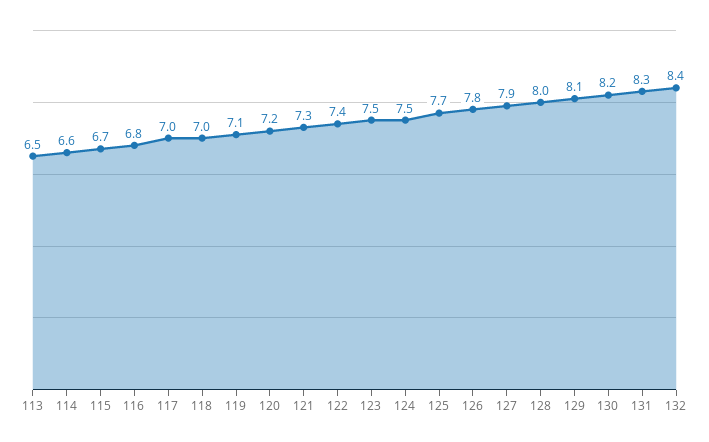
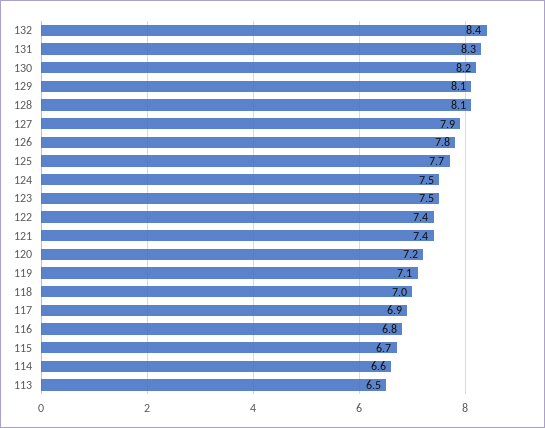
  {
    "113": 6.5,
    "114": 6.6,
    "115": 6.7,
    "116": 6.8,
-   "117": 7,
+   "117": 6.9,
    "118": 7,
    "119": 7.1,
    "120": 7.2,
-   "121": 7.3,
+   "121": 7.4,
    "122": 7.4,
    "123": 7.5,
    "124": 7.5,
    "125": 7.7,
    "126": 7.8,
    "127": 7.9,
-   "128": 8,
+   "128": 8.1,
    "129": 8.1,
    "130": 8.2,
    "131": 8.3,
    "132": 8.4
  }

